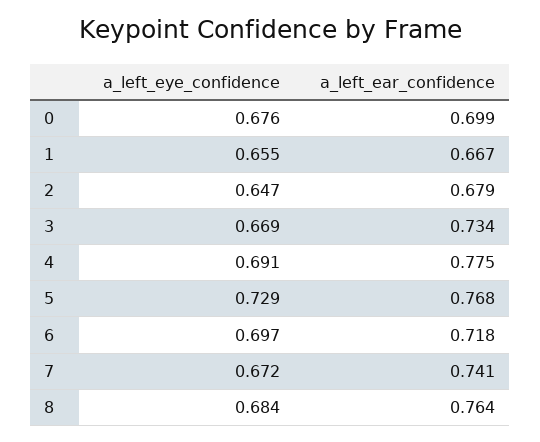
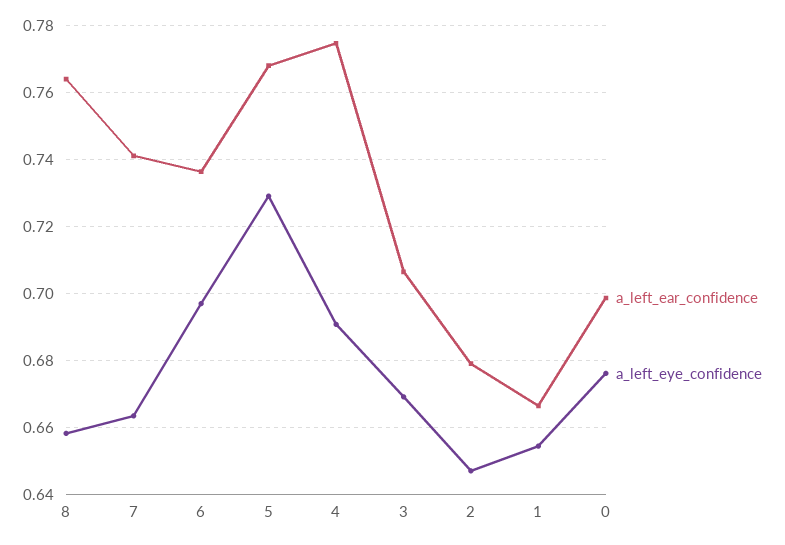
  {
    "a_left_eye_confidence": {
      "0": 0.676,
      "1": 0.655,
      "2": 0.647,
      "3": 0.669,
      "4": 0.691,
      "5": 0.729,
      "6": 0.697,
-     "7": 0.672,
+     "7": 0.664,
-     "8": 0.684
+     "8": 0.658
    },
    "a_left_ear_confidence": {
      "0": 0.699,
      "1": 0.667,
      "2": 0.679,
-     "3": 0.734,
+     "3": 0.706,
      "4": 0.775,
      "5": 0.768,
-     "6": 0.718,
+     "6": 0.736,
      "7": 0.741,
      "8": 0.764
    }
  }

